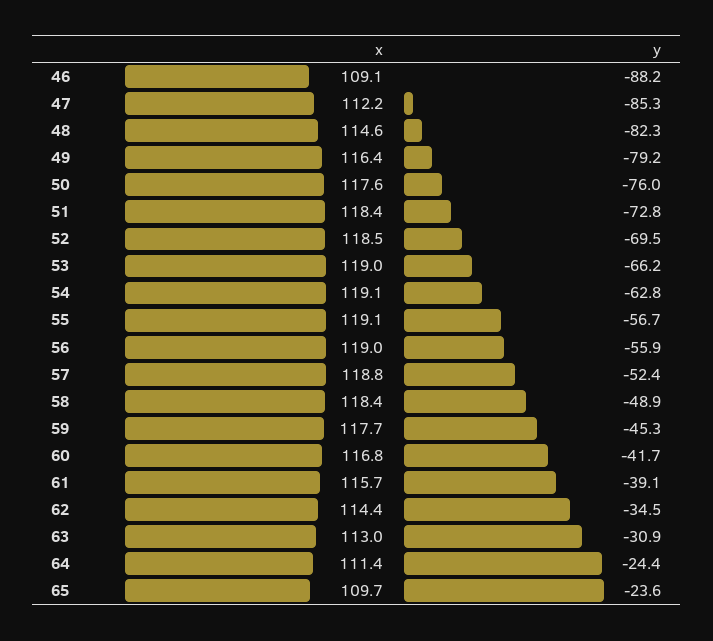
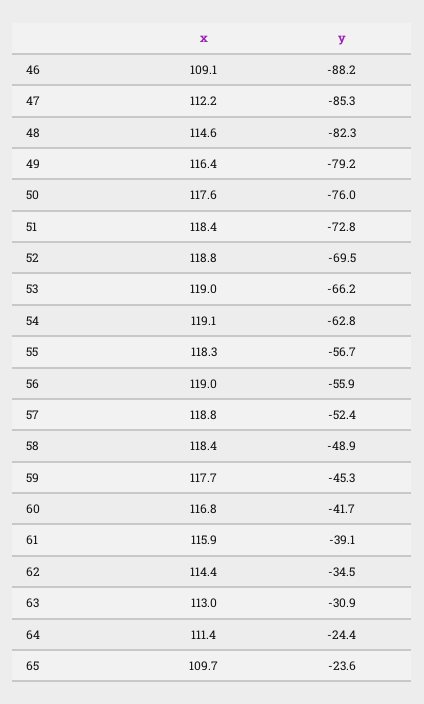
  {
    "x": {
      "46": 109.1,
      "47": 112.2,
      "48": 114.6,
      "49": 116.4,
      "50": 117.6,
      "51": 118.4,
-     "52": 118.5,
+     "52": 118.8,
      "53": 119,
      "54": 119.1,
-     "55": 119.1,
+     "55": 118.3,
      "56": 119,
      "57": 118.8,
      "58": 118.4,
      "59": 117.7,
      "60": 116.8,
-     "61": 115.7,
+     "61": 115.9,
      "62": 114.4,
      "63": 113,
      "64": 111.4,
      "65": 109.7
    },
    "y": {
      "46": -88.2,
      "47": -85.3,
      "48": -82.3,
      "49": -79.2,
      "50": -76,
      "51": -72.8,
      "52": -69.5,
      "53": -66.2,
      "54": -62.8,
      "55": -56.7,
      "56": -55.9,
      "57": -52.4,
      "58": -48.9,
      "59": -45.3,
      "60": -41.7,
      "61": -39.1,
      "62": -34.5,
      "63": -30.9,
      "64": -24.4,
      "65": -23.6
    }
  }

